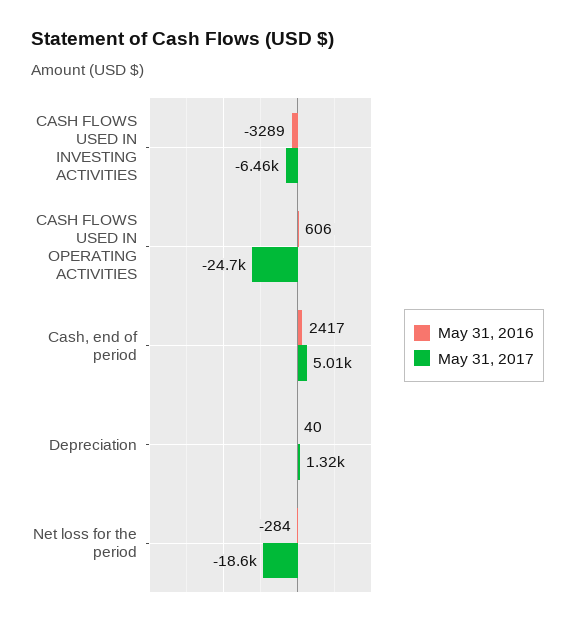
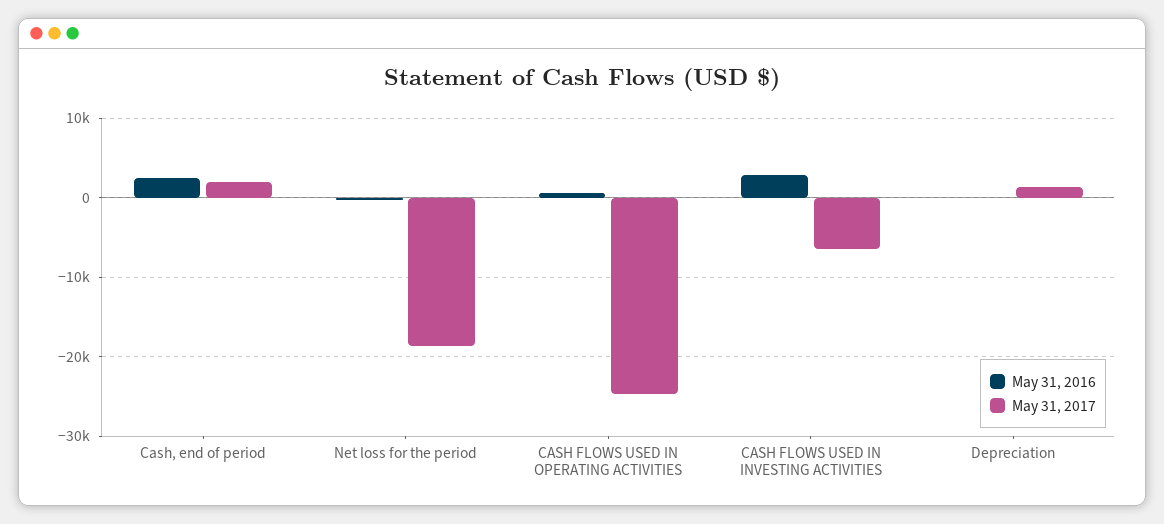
  {
    "May 31, 2016": {
-     "CASH FLOWS USED IN INVESTING ACTIVITIES": -3289,
+     "CASH FLOWS USED IN INVESTING ACTIVITIES": 3000,
      "CASH FLOWS USED IN OPERATING ACTIVITIES": 606,
      "Cash, end of period": 2417,
      "Depreciation": 40,
      "Net loss for the period": -284
    },
    "May 31, 2017": {
      "CASH FLOWS USED IN INVESTING ACTIVITIES": -6460,
      "CASH FLOWS USED IN OPERATING ACTIVITIES": -24700,
-     "Cash, end of period": 5010,
+     "Cash, end of period": 2000,
      "Depreciation": 1320,
      "Net loss for the period": -18600
    }
  }

